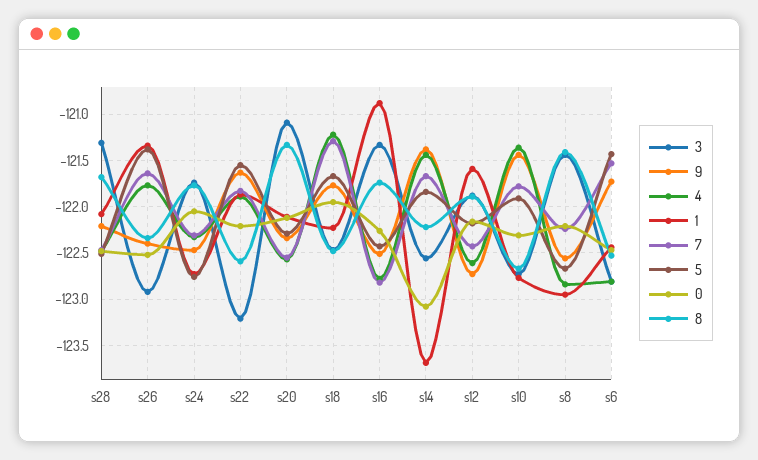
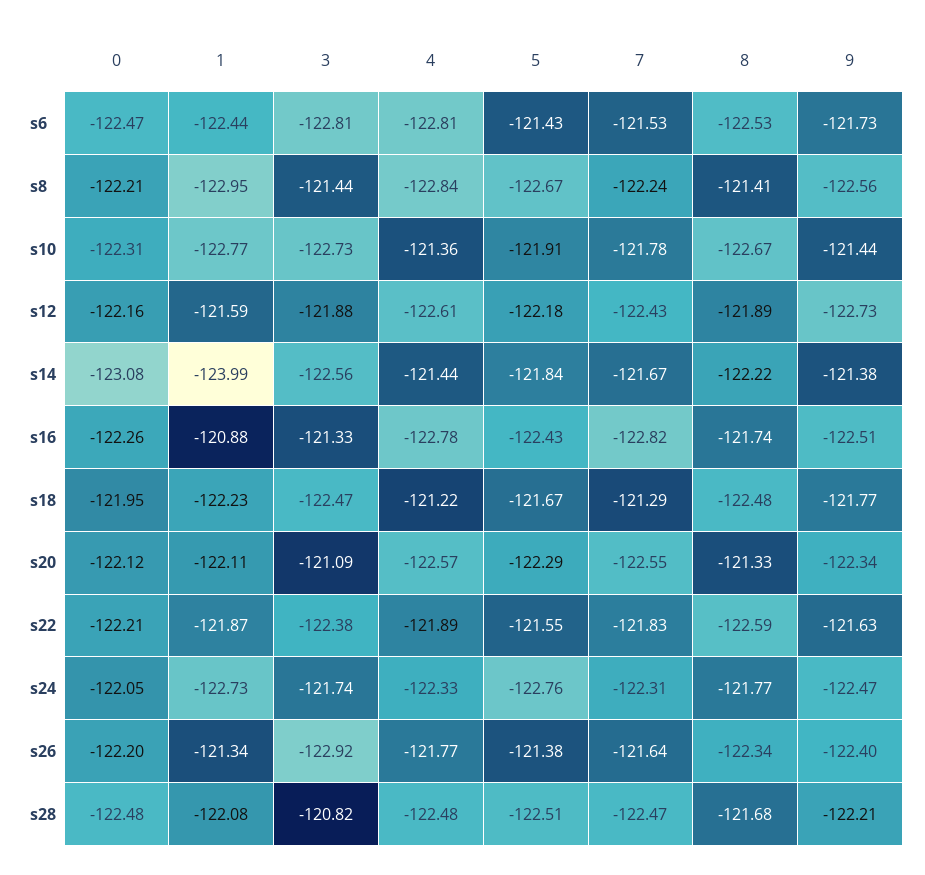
  {
    "3": {
-     "s28": -121.3,
+     "s28": -120.82,
      "s26": -122.92,
      "s24": -121.74,
-     "s22": -123.2,
+     "s22": -122.38,
      "s20": -121.09,
      "s18": -122.47,
      "s16": -121.33,
      "s14": -122.56,
      "s12": -121.88,
      "s10": -122.73,
      "s8": -121.44,
      "s6": -122.81
    },
    "9": {
      "s28": -122.21,
      "s26": -122.4,
      "s24": -122.47,
      "s22": -121.63,
      "s20": -122.34,
      "s18": -121.77,
      "s16": -122.51,
      "s14": -121.38,
      "s12": -122.73,
      "s10": -121.44,
      "s8": -122.56,
      "s6": -121.73
    },
    "4": {
      "s28": -122.48,
      "s26": -121.77,
      "s24": -122.33,
      "s22": -121.89,
      "s20": -122.57,
      "s18": -121.22,
      "s16": -122.78,
      "s14": -121.44,
      "s12": -122.61,
      "s10": -121.36,
      "s8": -122.84,
      "s6": -122.81
    },
    "1": {
      "s28": -122.08,
      "s26": -121.34,
      "s24": -122.73,
      "s22": -121.87,
      "s20": -122.11,
      "s18": -122.23,
      "s16": -120.88,
-     "s14": -123.7,
+     "s14": -123.99,
      "s12": -121.59,
      "s10": -122.77,
      "s8": -122.95,
      "s6": -122.44
    },
    "7": {
      "s28": -122.47,
      "s26": -121.64,
      "s24": -122.31,
      "s22": -121.83,
      "s20": -122.55,
      "s18": -121.29,
      "s16": -122.82,
      "s14": -121.67,
      "s12": -122.43,
      "s10": -121.78,
      "s8": -122.24,
      "s6": -121.53
    },
    "5": {
      "s28": -122.51,
      "s26": -121.38,
      "s24": -122.76,
      "s22": -121.55,
      "s20": -122.29,
      "s18": -121.67,
      "s16": -122.43,
      "s14": -121.84,
      "s12": -122.18,
      "s10": -121.91,
      "s8": -122.67,
      "s6": -121.43
    },
    "0": {
      "s28": -122.48,
-     "s26": -122.5,
+     "s26": -122.2,
      "s24": -122.05,
      "s22": -122.21,
      "s20": -122.12,
      "s18": -121.95,
      "s16": -122.26,
      "s14": -123.08,
      "s12": -122.16,
      "s10": -122.31,
      "s8": -122.21,
      "s6": -122.47
    },
    "8": {
      "s28": -121.68,
      "s26": -122.34,
      "s24": -121.77,
      "s22": -122.59,
      "s20": -121.33,
      "s18": -122.48,
      "s16": -121.74,
      "s14": -122.22,
      "s12": -121.89,
      "s10": -122.67,
      "s8": -121.41,
      "s6": -122.53
    }
  }

